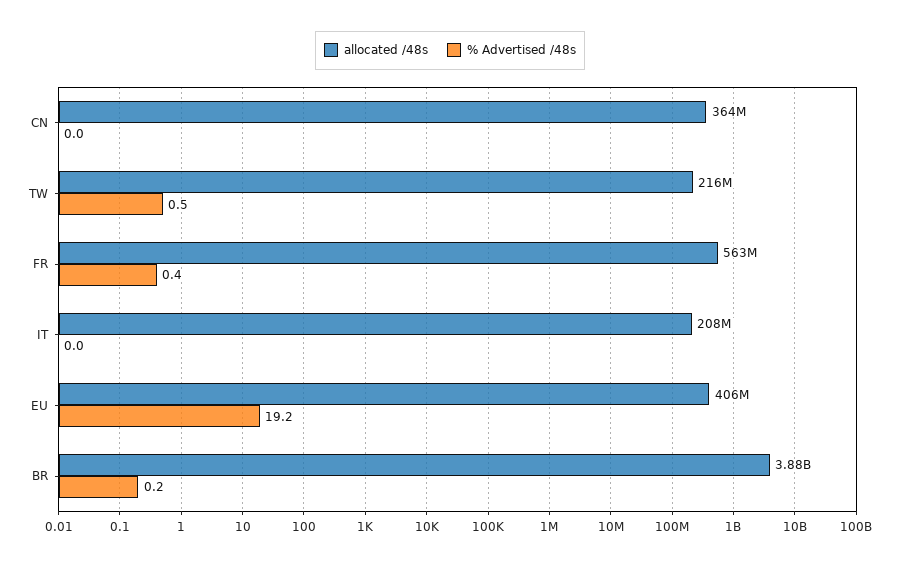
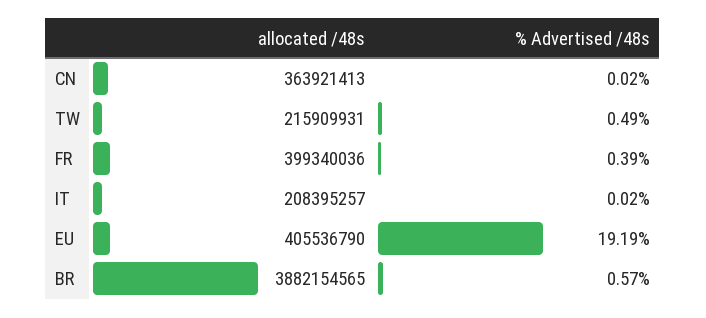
  {
    "allocated /48s": {
      "CN": 363921413,
      "TW": 215909931,
-     "FR": 563000000,
+     "FR": 399340036,
      "IT": 208395257,
      "EU": 405536790,
      "BR": 3882154565
    },
    "% Advertised /48s": {
      "CN": 0.02,
      "TW": 0.49,
      "FR": 0.39,
      "IT": 0.02,
      "EU": 19.19,
-     "BR": 0.2
+     "BR": 0.57
    }
  }

